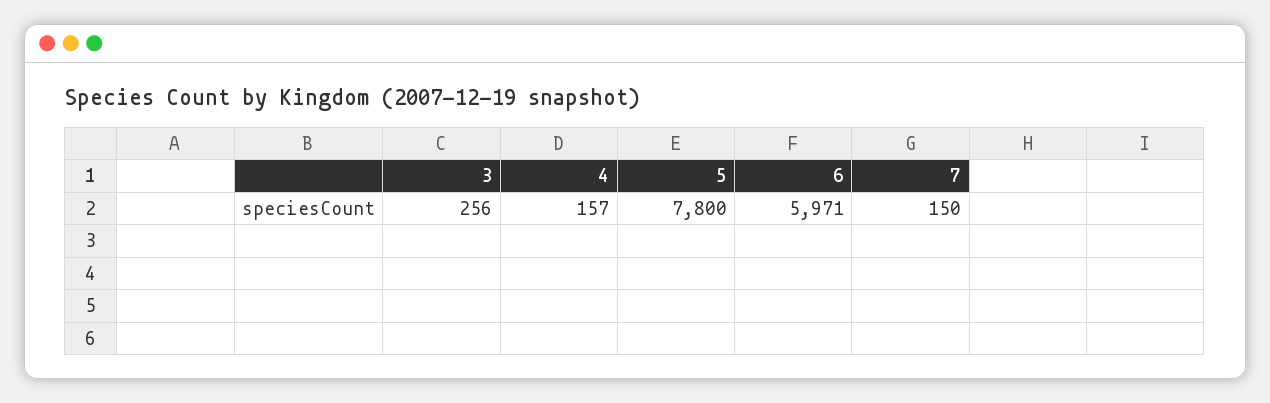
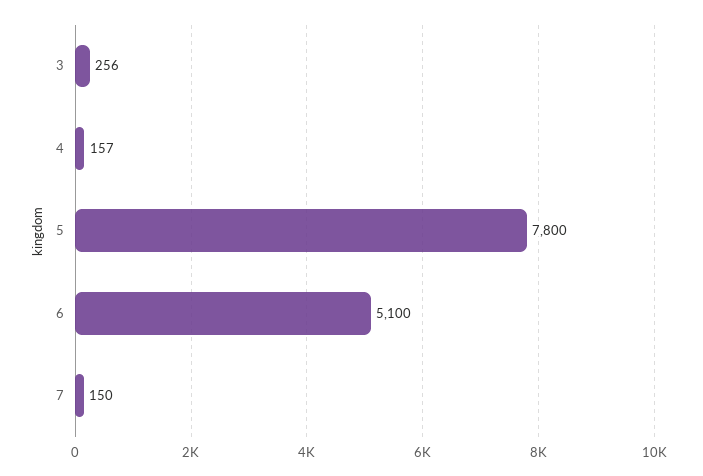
  {
    "3": 256,
    "4": 157,
    "5": 7800,
-   "6": 5971,
+   "6": 5100,
    "7": 150
  }

